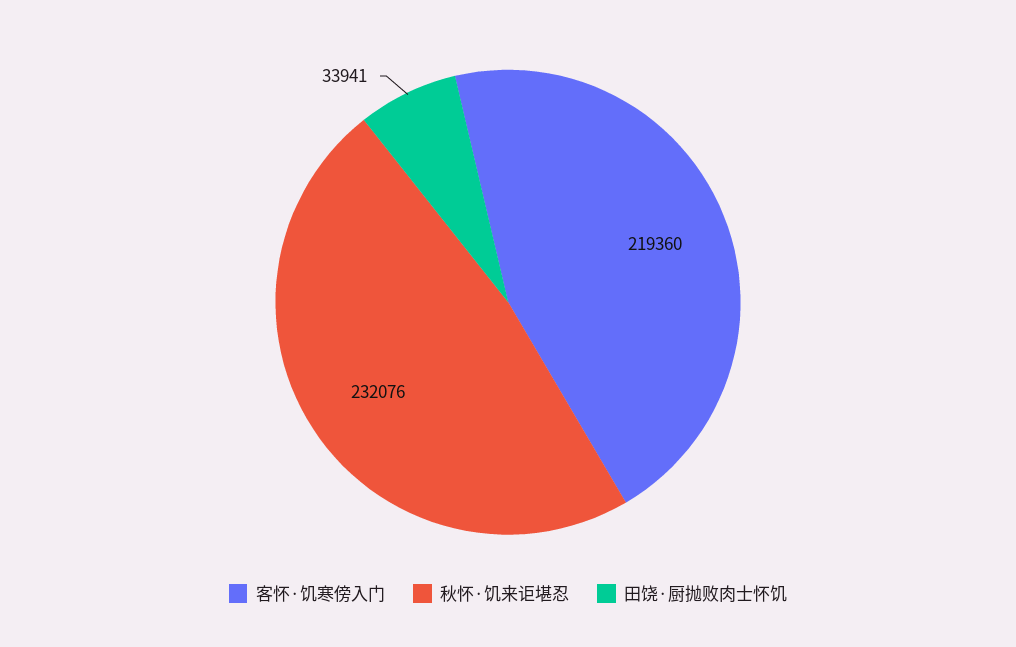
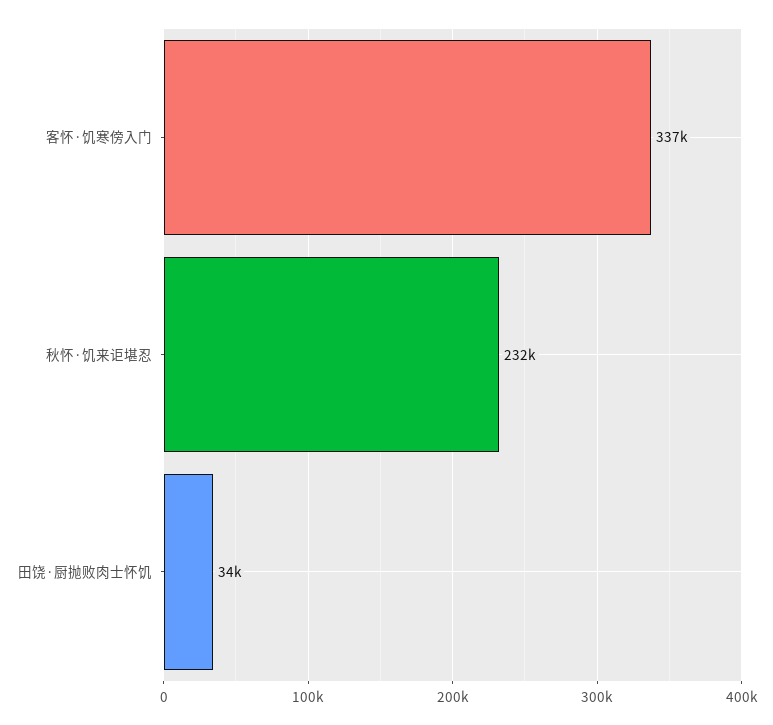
  {
-   "客怀·饥寒傍入门": 219360,
+   "客怀·饥寒傍入门": 337000,
    "秋怀·饥来讵堪忍": 232076,
    "田饶·厨抛败肉士怀饥": 33941
  }

